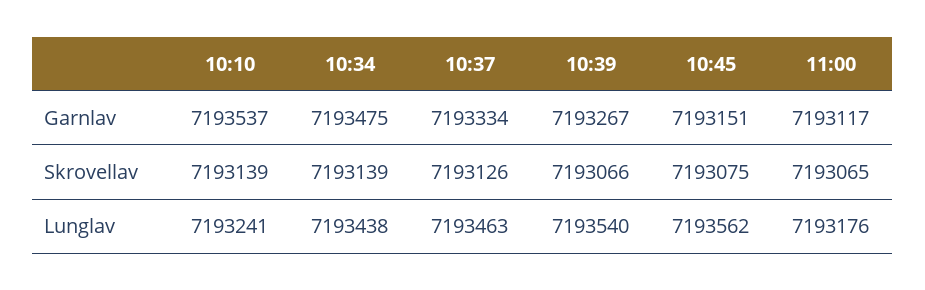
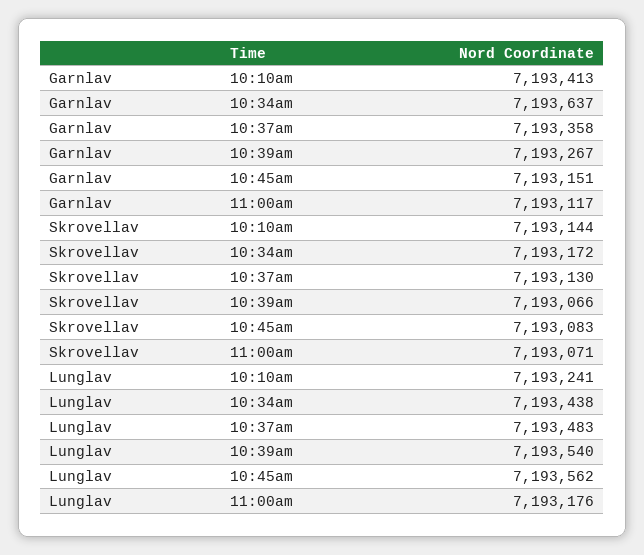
  {
    "10:10": {
-     "Garnlav": 7193537,
+     "Garnlav": 7193413,
-     "Skrovellav": 7193139,
+     "Skrovellav": 7193144,
      "Lunglav": 7193241
    },
    "10:34": {
-     "Garnlav": 7193475,
+     "Garnlav": 7193637,
-     "Skrovellav": 7193139,
+     "Skrovellav": 7193172,
      "Lunglav": 7193438
    },
    "10:37": {
-     "Garnlav": 7193334,
+     "Garnlav": 7193358,
-     "Skrovellav": 7193126,
+     "Skrovellav": 7193130,
-     "Lunglav": 7193463
+     "Lunglav": 7193483
    },
    "10:39": {
      "Garnlav": 7193267,
      "Skrovellav": 7193066,
      "Lunglav": 7193540
    },
    "10:45": {
      "Garnlav": 7193151,
-     "Skrovellav": 7193075,
+     "Skrovellav": 7193083,
      "Lunglav": 7193562
    },
    "11:00": {
      "Garnlav": 7193117,
-     "Skrovellav": 7193065,
+     "Skrovellav": 7193071,
      "Lunglav": 7193176
    }
  }

